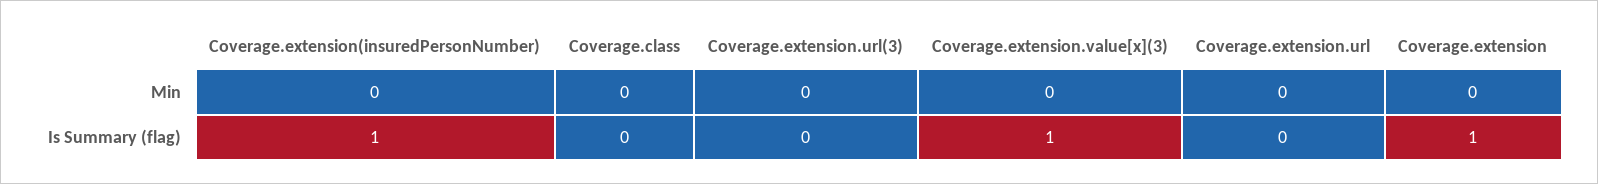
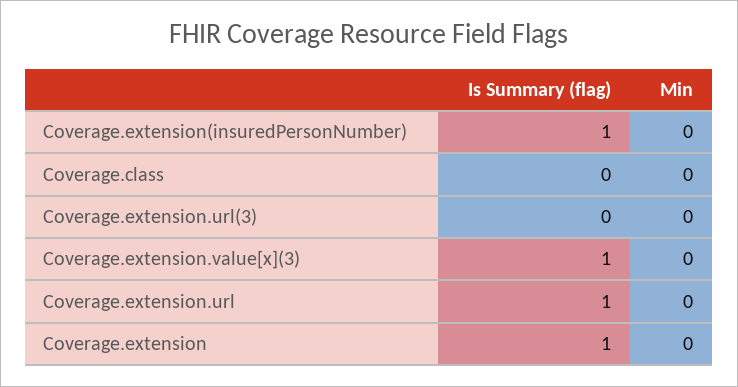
  {
    "Coverage.extension(insuredPersonNumber)": {
      "Min": 0,
      "Is Summary (flag)": 1
    },
    "Coverage.class": {
      "Min": 0,
      "Is Summary (flag)": 0
    },
    "Coverage.extension.url(3)": {
      "Min": 0,
      "Is Summary (flag)": 0
    },
    "Coverage.extension.value[x](3)": {
      "Min": 0,
      "Is Summary (flag)": 1
    },
    "Coverage.extension.url": {
      "Min": 0,
-     "Is Summary (flag)": 0
+     "Is Summary (flag)": 1
    },
    "Coverage.extension": {
      "Min": 0,
      "Is Summary (flag)": 1
    }
  }

